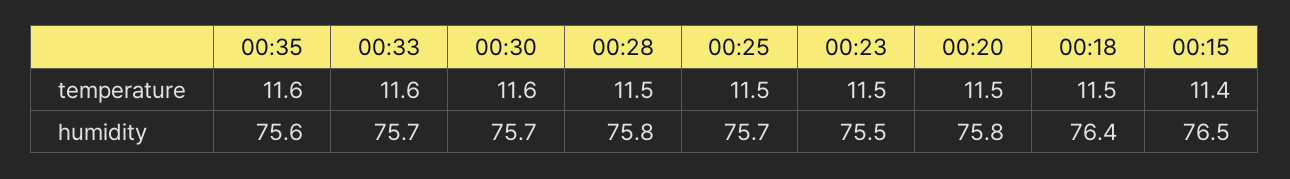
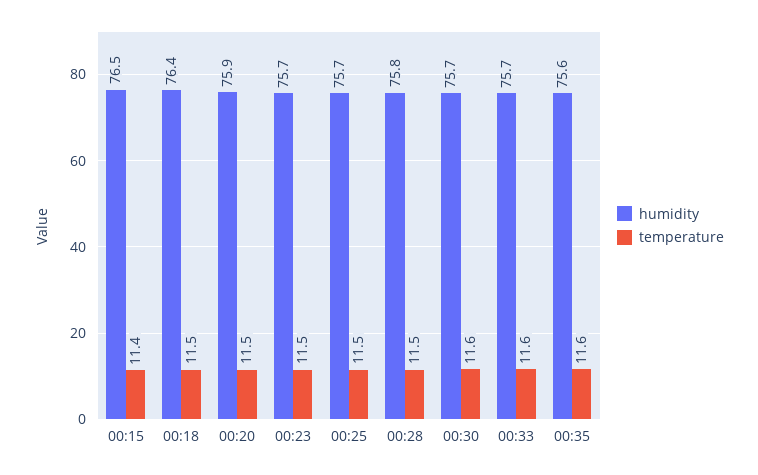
  {
    "temperature": {
      "00:35": 11.6,
      "00:33": 11.6,
      "00:30": 11.6,
      "00:28": 11.5,
      "00:25": 11.5,
      "00:23": 11.5,
      "00:20": 11.5,
      "00:18": 11.5,
      "00:15": 11.4
    },
    "humidity": {
      "00:35": 75.6,
      "00:33": 75.7,
      "00:30": 75.7,
      "00:28": 75.8,
      "00:25": 75.7,
-     "00:23": 75.5,
+     "00:23": 75.7,
-     "00:20": 75.8,
+     "00:20": 75.9,
      "00:18": 76.4,
      "00:15": 76.5
    }
  }

